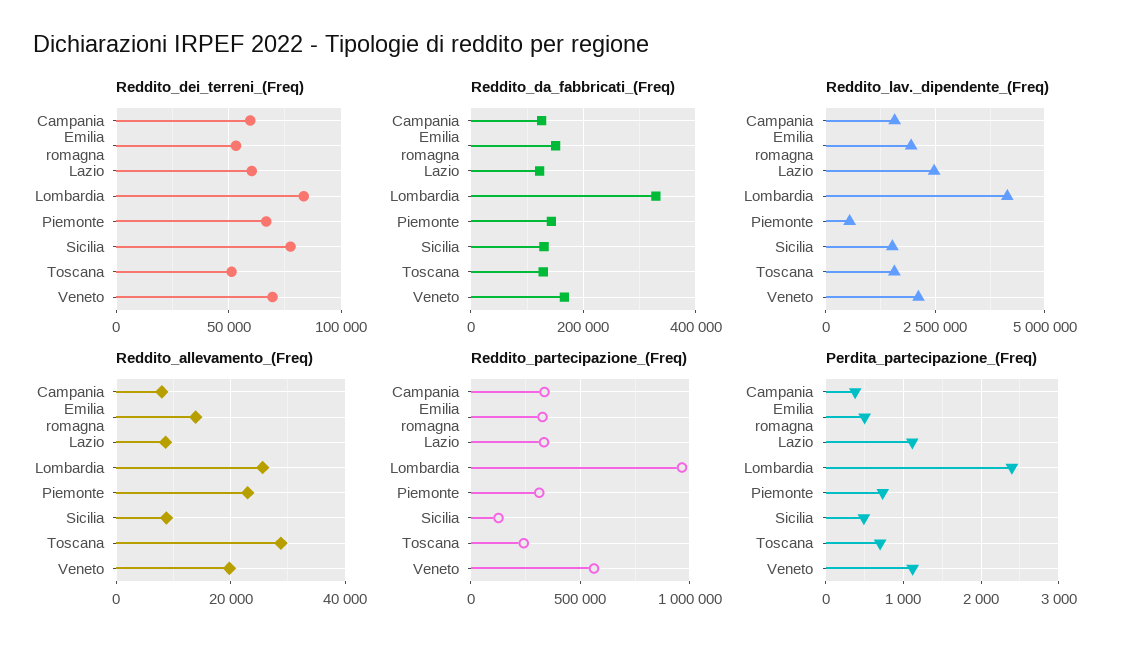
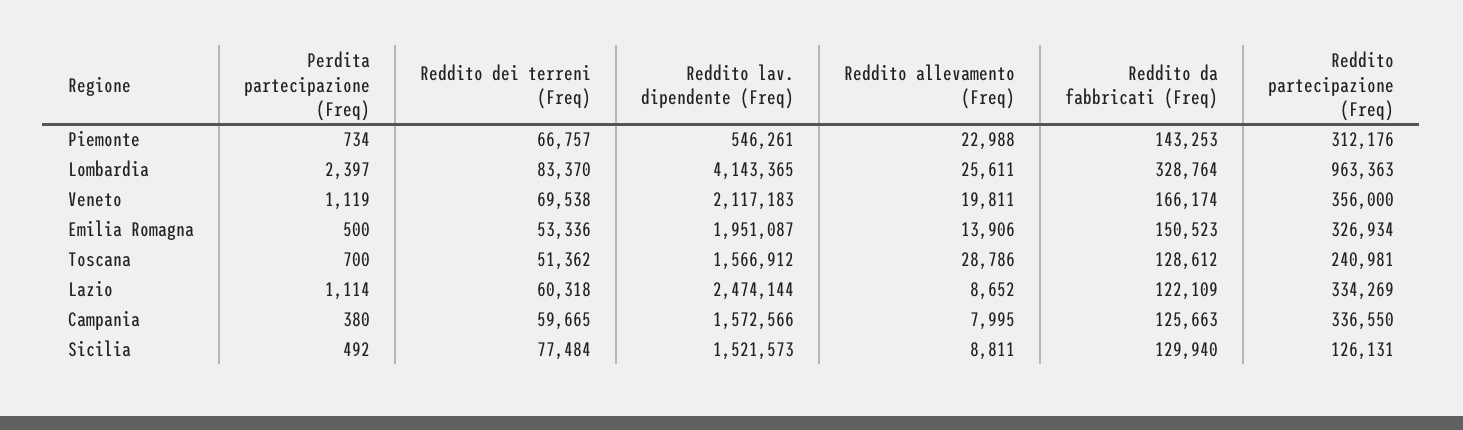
  {
    "Reddito_dei_terreni_(Freq)": {
      "Campania": 59665,
      "Emilia romagna": 53336,
      "Lazio": 60318,
      "Lombardia": 83370,
      "Piemonte": 66757,
      "Sicilia": 77484,
      "Toscana": 51362,
      "Veneto": 69538
    },
    "Reddito_da_fabbricati_(Freq)": {
      "Campania": 125663,
      "Emilia romagna": 150523,
      "Lazio": 122109,
      "Lombardia": 328764,
      "Piemonte": 143253,
      "Sicilia": 129940,
      "Toscana": 128612,
      "Veneto": 166174
    },
    "Reddito_lav._dipendente_(Freq)": {
      "Campania": 1572566,
      "Emilia romagna": 1951087,
      "Lazio": 2474144,
      "Lombardia": 4143365,
      "Piemonte": 546261,
      "Sicilia": 1521573,
      "Toscana": 1566912,
      "Veneto": 2117183
    },
    "Reddito_allevamento_(Freq)": {
      "Campania": 7995,
      "Emilia romagna": 13906,
      "Lazio": 8652,
      "Lombardia": 25611,
      "Piemonte": 22988,
      "Sicilia": 8811,
      "Toscana": 28786,
      "Veneto": 19811
    },
    "Reddito_partecipazione_(Freq)": {
      "Campania": 336550,
      "Emilia romagna": 326934,
      "Lazio": 334269,
      "Lombardia": 963363,
      "Piemonte": 312176,
      "Sicilia": 126131,
      "Toscana": 240981,
-     "Veneto": 550000
+     "Veneto": 356000
    },
    "Perdita_partecipazione_(Freq)": {
      "Campania": 380,
      "Emilia romagna": 500,
      "Lazio": 1114,
      "Lombardia": 2397,
      "Piemonte": 734,
      "Sicilia": 492,
      "Toscana": 700,
      "Veneto": 1119
    }
  }

